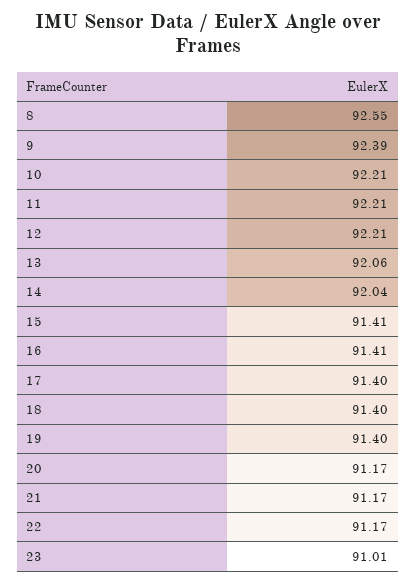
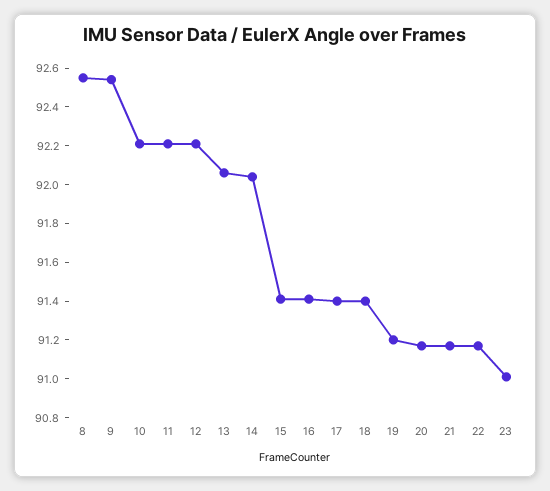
  {
    "8": 92.55,
-   "9": 92.39,
+   "9": 92.55,
    "10": 92.21,
    "11": 92.21,
    "12": 92.21,
    "13": 92.06,
    "14": 92.04,
    "15": 91.41,
    "16": 91.41,
    "17": 91.4,
    "18": 91.4,
-   "19": 91.4,
+   "19": 91.2,
    "20": 91.17,
    "21": 91.17,
    "22": 91.17,
    "23": 91.01
  }

